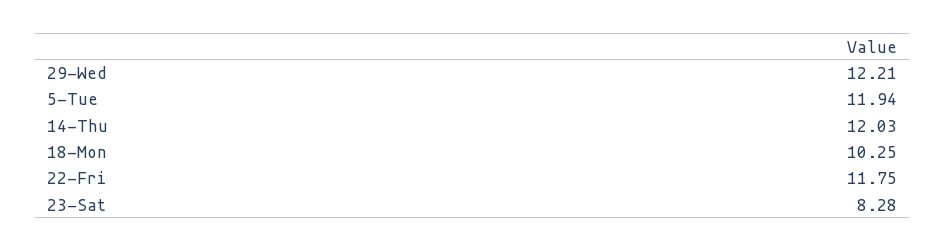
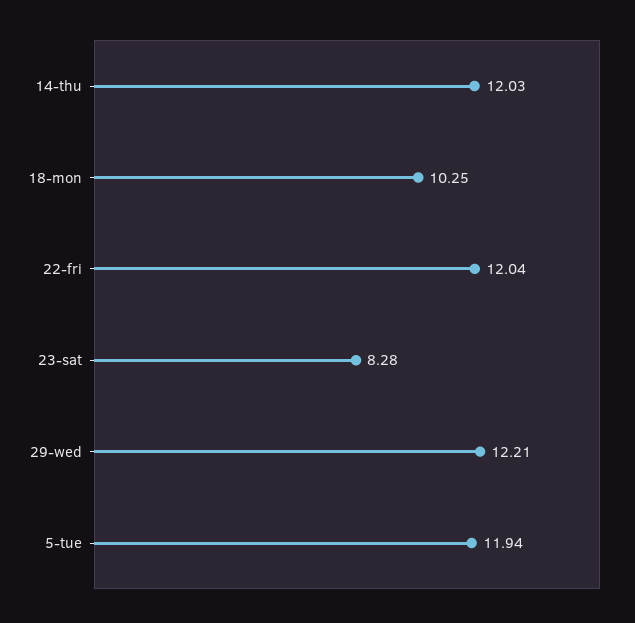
  {
    "29-Wed": 12.21,
    "5-Tue": 11.94,
    "14-Thu": 12.03,
    "18-Mon": 10.25,
-   "22-Fri": 11.75,
+   "22-Fri": 12.04,
    "23-Sat": 8.28
  }

